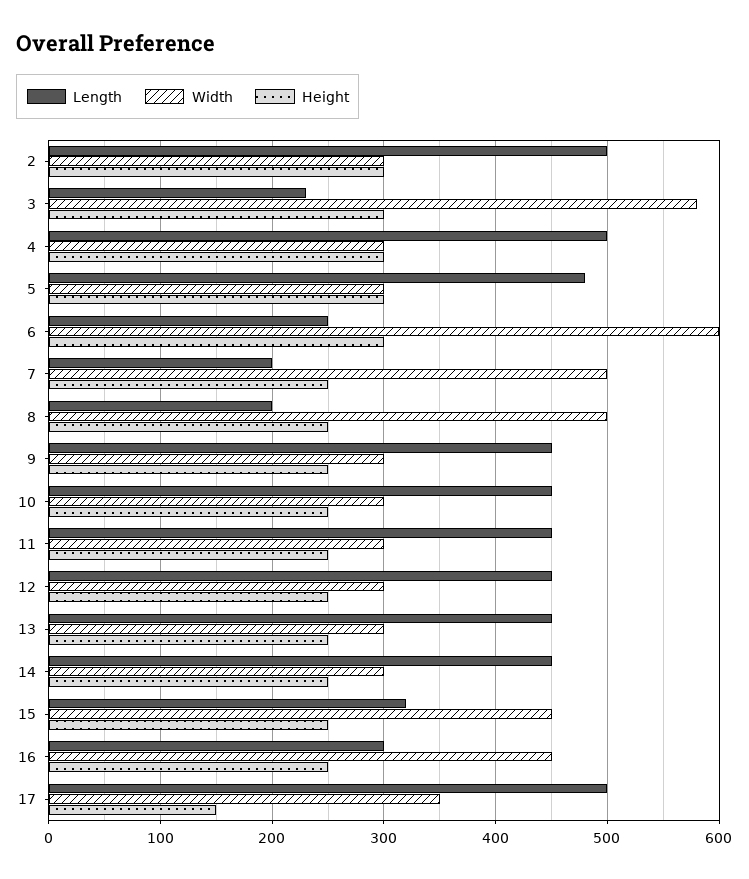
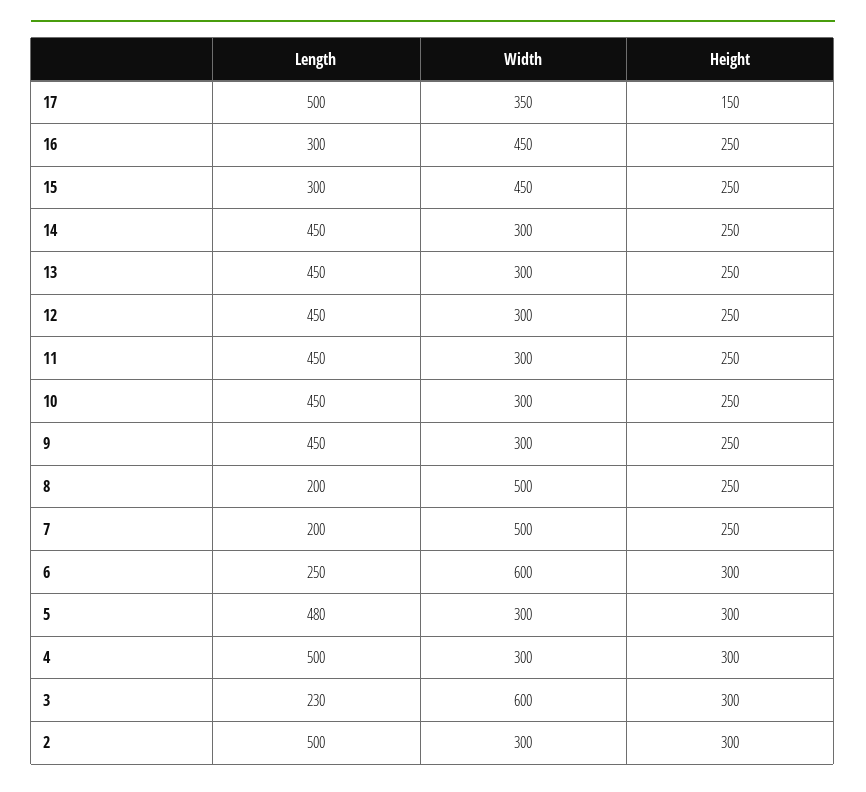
  {
    "Length": {
      "2": 500,
      "3": 230,
      "4": 500,
      "5": 480,
      "6": 250,
      "7": 200,
      "8": 200,
      "9": 450,
      "10": 450,
      "11": 450,
      "12": 450,
      "13": 450,
      "14": 450,
-     "15": 320,
+     "15": 300,
      "16": 300,
      "17": 500
    },
    "Width": {
      "2": 300,
-     "3": 580,
+     "3": 600,
      "4": 300,
      "5": 300,
      "6": 600,
      "7": 500,
      "8": 500,
      "9": 300,
      "10": 300,
      "11": 300,
      "12": 300,
      "13": 300,
      "14": 300,
      "15": 450,
      "16": 450,
      "17": 350
    },
    "Height": {
      "2": 300,
      "3": 300,
      "4": 300,
      "5": 300,
      "6": 300,
      "7": 250,
      "8": 250,
      "9": 250,
      "10": 250,
      "11": 250,
      "12": 250,
      "13": 250,
      "14": 250,
      "15": 250,
      "16": 250,
      "17": 150
    }
  }

